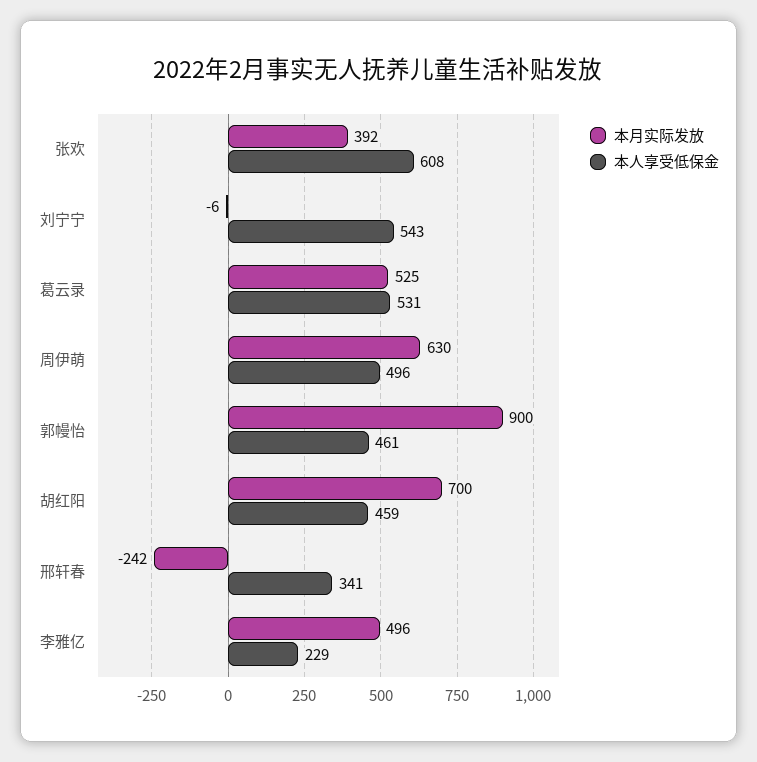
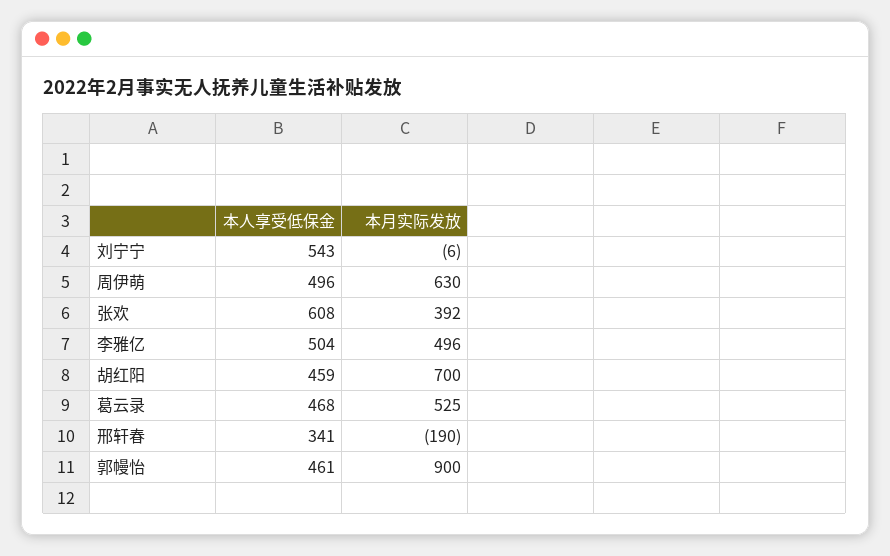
  {
    "本月实际发放": {
      "张欢": 392,
      "刘宁宁": -6,
      "葛云录": 525,
      "周伊萌": 630,
      "郭幔怡": 900,
      "胡红阳": 700,
-     "邢轩春": -242,
+     "邢轩春": -190,
      "李雅亿": 496
    },
    "本人享受低保金": {
      "张欢": 608,
      "刘宁宁": 543,
-     "葛云录": 531,
+     "葛云录": 468,
      "周伊萌": 496,
      "郭幔怡": 461,
      "胡红阳": 459,
      "邢轩春": 341,
-     "李雅亿": 229
+     "李雅亿": 504
    }
  }

